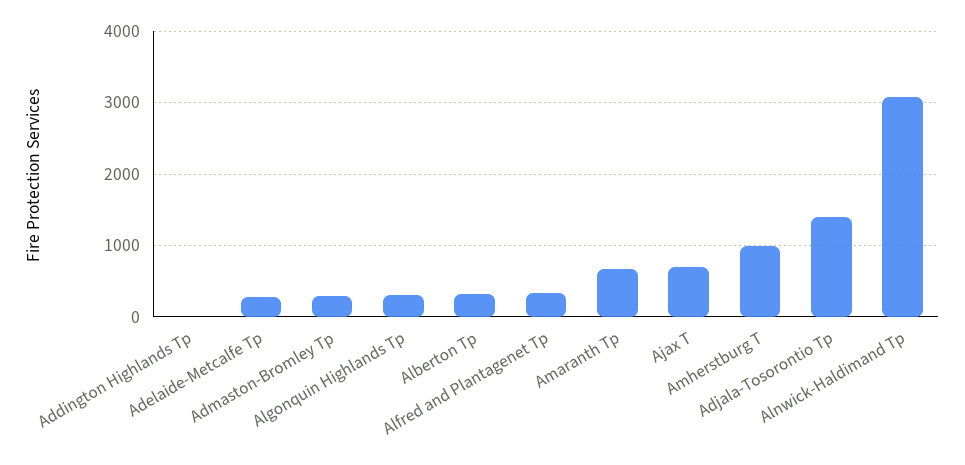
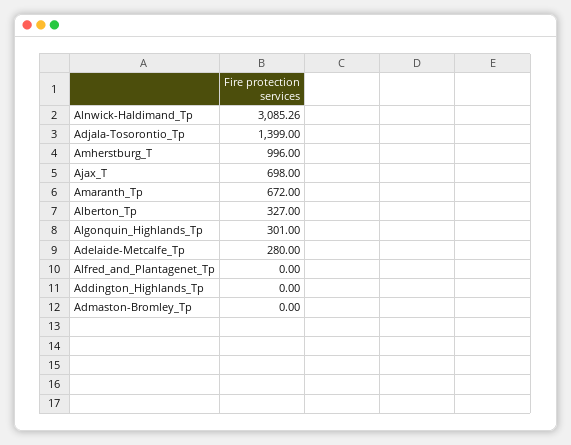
  {
    "Addington Highlands Tp": 0,
    "Adelaide-Metcalfe Tp": 280,
-   "Admaston-Bromley Tp": 300,
+   "Admaston-Bromley Tp": 0,
    "Algonquin Highlands Tp": 301,
    "Alberton Tp": 327,
-   "Alfred and Plantagenet Tp": 300,
+   "Alfred and Plantagenet Tp": 0,
    "Amaranth Tp": 672,
    "Ajax T": 698,
    "Amherstburg T": 996,
    "Adjala-Tosorontio Tp": 1399,
    "Alnwick-Haldimand Tp": 3085.26
  }

